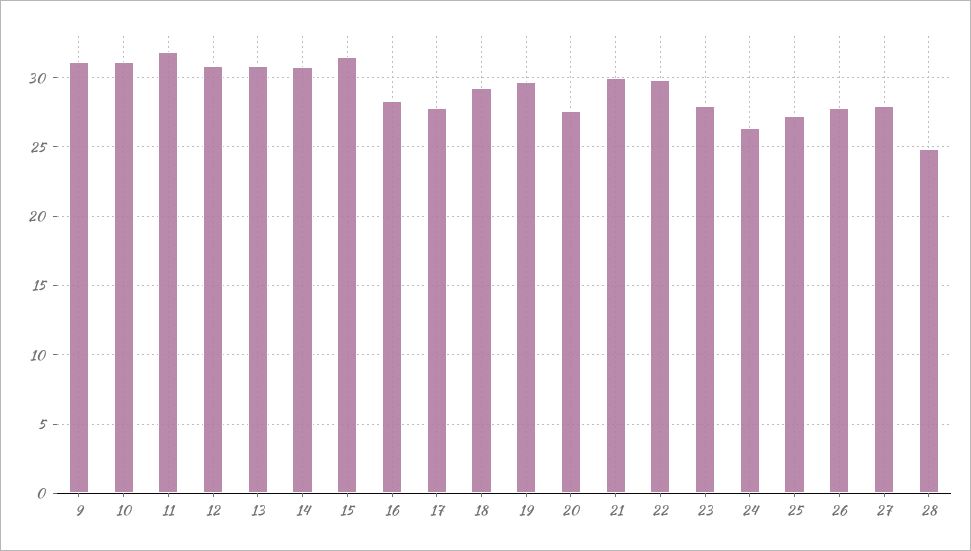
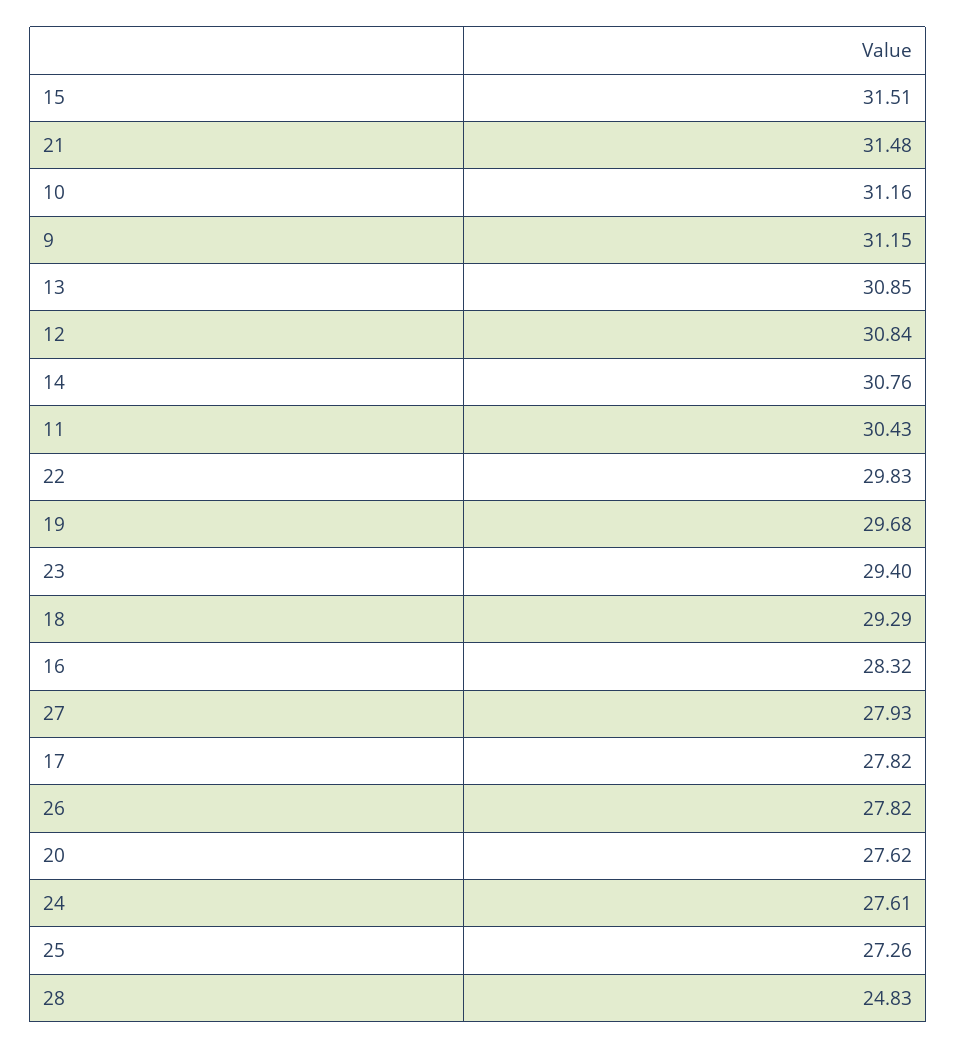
  {
    "9": 31.15,
    "10": 31.16,
-   "11": 32,
+   "11": 30.43,
    "12": 30.84,
    "13": 30.85,
    "14": 30.76,
    "15": 31.51,
    "16": 28.32,
    "17": 27.82,
    "18": 29.29,
    "19": 29.68,
    "20": 27.62,
-   "21": 30,
+   "21": 31.48,
    "22": 29.83,
-   "23": 28,
+   "23": 29.4,
-   "24": 26.5,
+   "24": 27.61,
    "25": 27.26,
    "26": 27.82,
    "27": 27.93,
    "28": 24.83
  }

